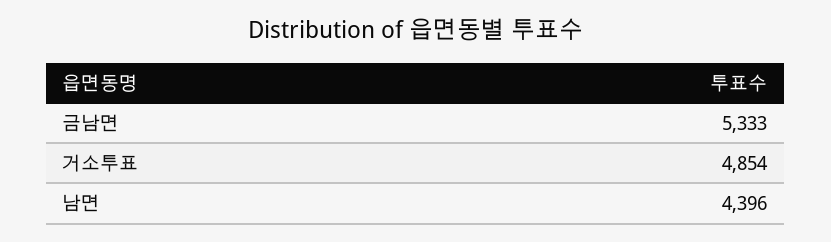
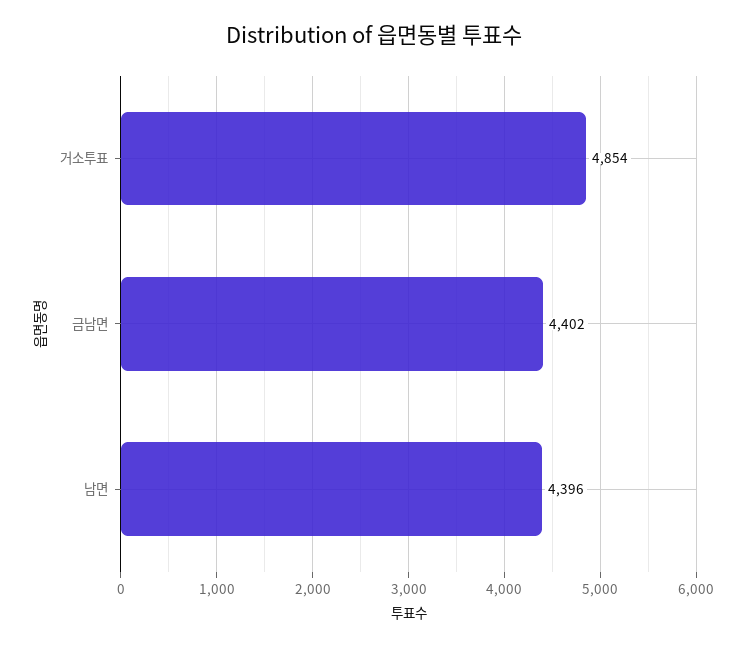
  {
-   "금남면": 5333,
+   "금남면": 4402,
    "거소투표": 4854,
    "남면": 4396
  }

